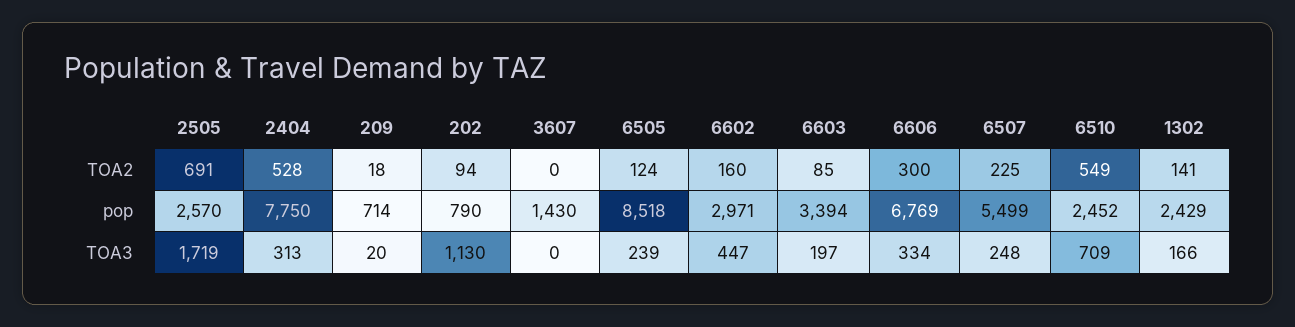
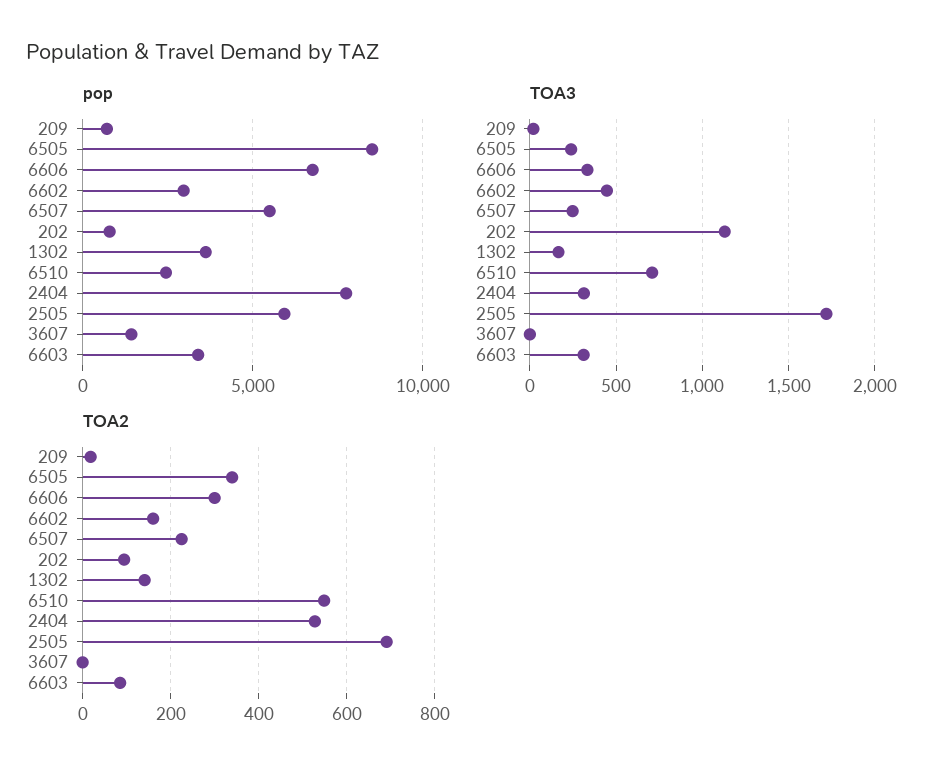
  {
    "TOA2": {
      "2505": 691,
      "2404": 528,
      "209": 18,
      "202": 94,
      "3607": 0,
-     "6505": 124,
+     "6505": 340,
      "6602": 160,
      "6603": 85,
      "6606": 300,
      "6507": 225,
      "6510": 549,
      "1302": 141
    },
    "pop": {
-     "2505": 2570,
+     "2505": 6000,
      "2404": 7750,
      "209": 714,
      "202": 790,
      "3607": 1430,
      "6505": 8518,
      "6602": 2971,
      "6603": 3394,
      "6606": 6769,
      "6507": 5499,
      "6510": 2452,
-     "1302": 2429
+     "1302": 3500
    },
    "TOA3": {
      "2505": 1719,
      "2404": 313,
      "209": 20,
      "202": 1130,
      "3607": 0,
      "6505": 239,
      "6602": 447,
-     "6603": 197,
+     "6603": 300,
      "6606": 334,
      "6507": 248,
      "6510": 709,
      "1302": 166
    }
  }

